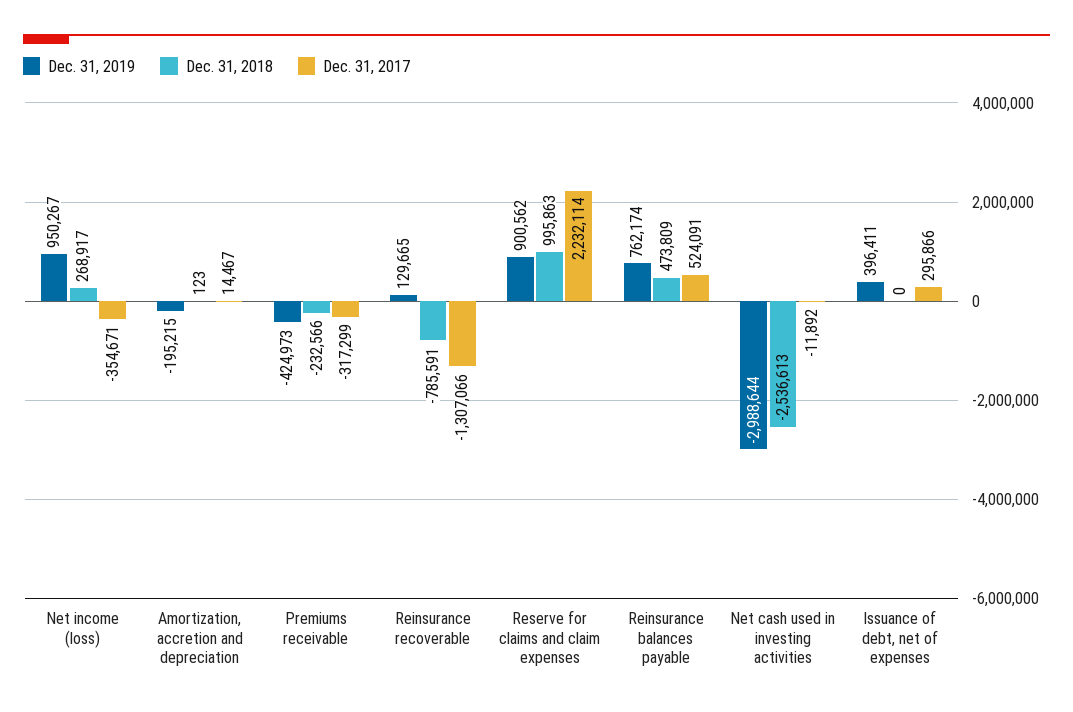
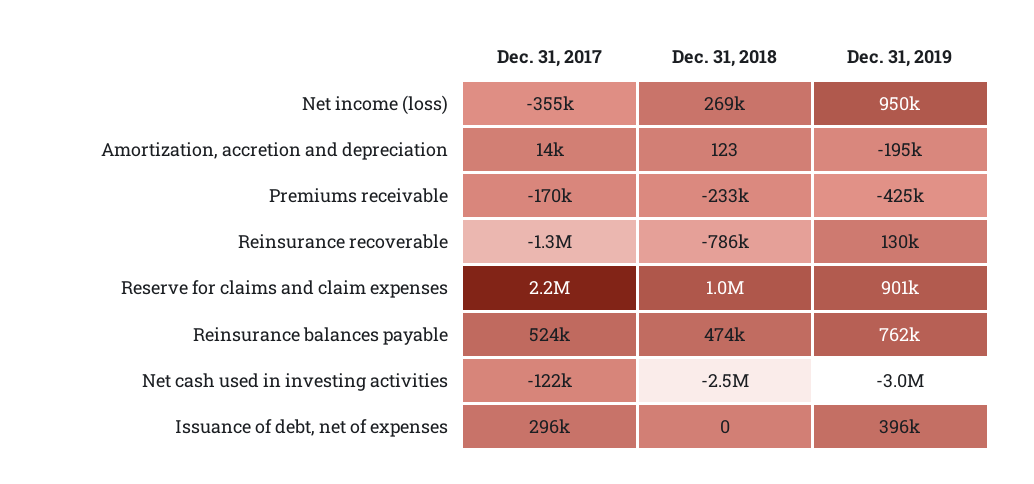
  {
    "Dec. 31, 2019": {
      "Net income (loss)": 950267,
      "Amortization, accretion and depreciation": -195215,
      "Premiums receivable": -424973,
      "Reinsurance recoverable": 129665,
      "Reserve for claims and claim expenses": 900562,
      "Reinsurance balances payable": 762174,
      "Net cash used in investing activities": -2988644,
      "Issuance of debt, net of expenses": 396411
    },
    "Dec. 31, 2018": {
      "Net income (loss)": 268917,
      "Amortization, accretion and depreciation": 123,
      "Premiums receivable": -232566,
      "Reinsurance recoverable": -785591,
      "Reserve for claims and claim expenses": 995863,
      "Reinsurance balances payable": 473809,
      "Net cash used in investing activities": -2536613,
      "Issuance of debt, net of expenses": 0
    },
    "Dec. 31, 2017": {
      "Net income (loss)": -354671,
      "Amortization, accretion and depreciation": 14467,
-     "Premiums receivable": -317299,
+     "Premiums receivable": -170000,
      "Reinsurance recoverable": -1307066,
      "Reserve for claims and claim expenses": 2232114,
      "Reinsurance balances payable": 524091,
-     "Net cash used in investing activities": -11892,
+     "Net cash used in investing activities": -122000,
      "Issuance of debt, net of expenses": 295866
    }
  }

